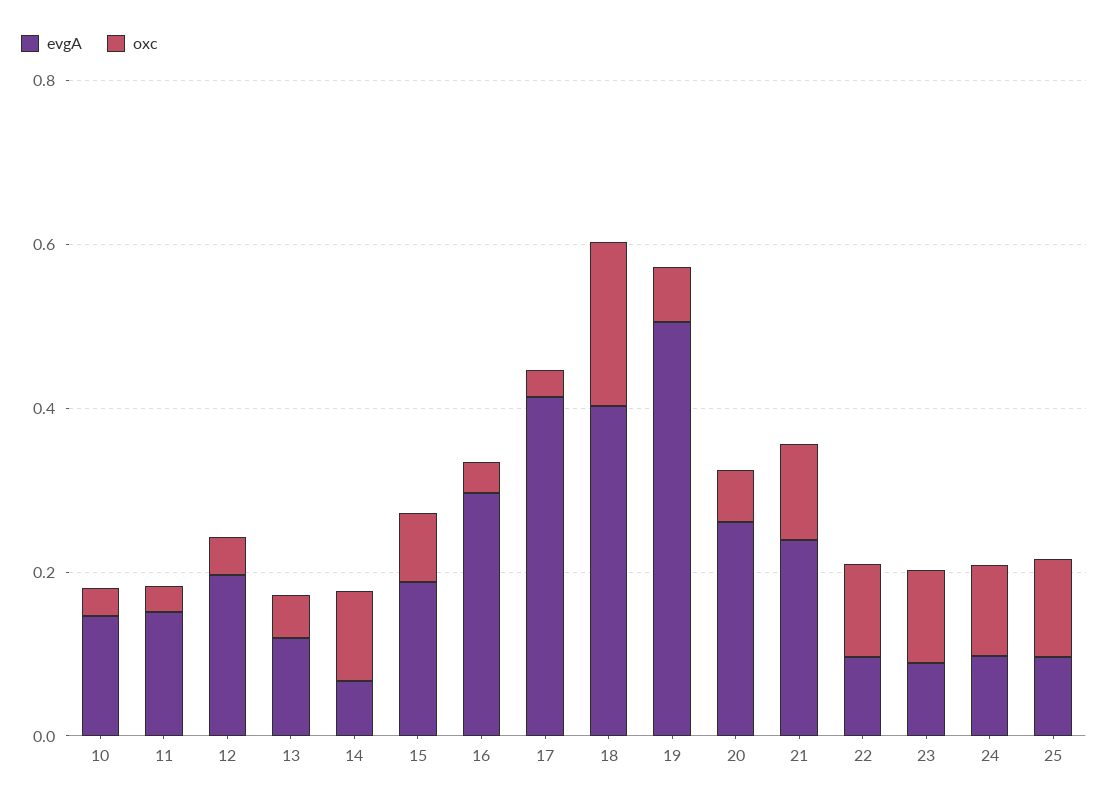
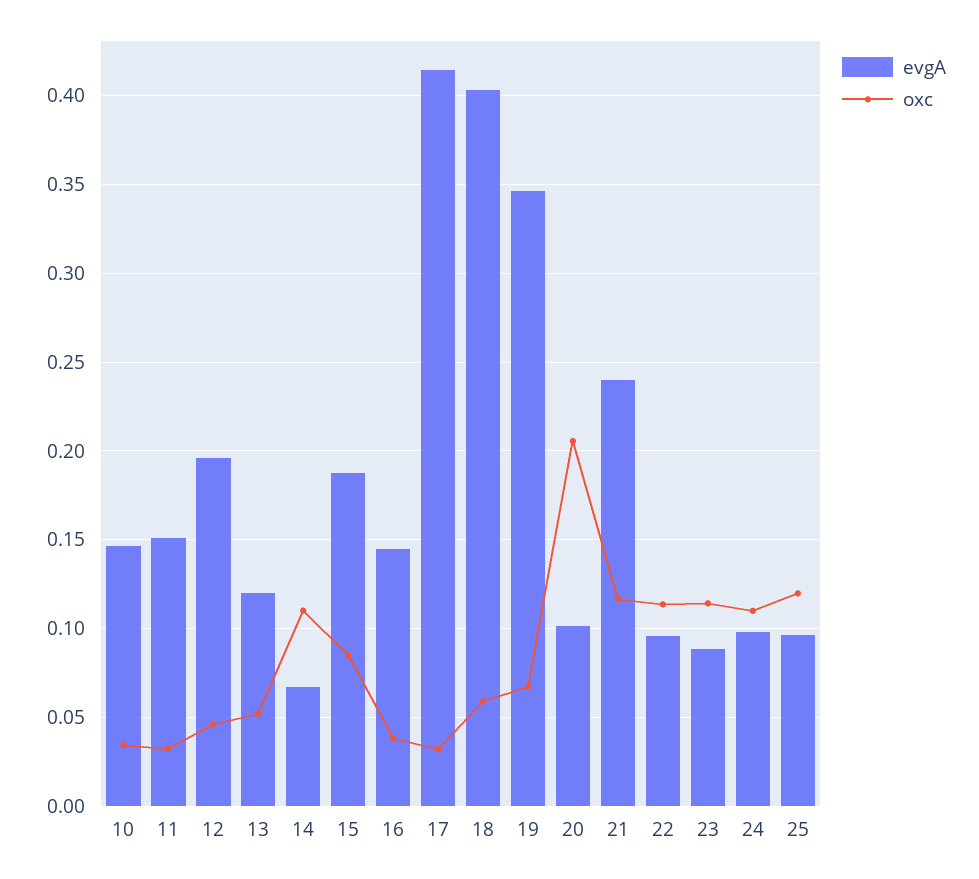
  {
    "evgA": {
      "10": 0.145,
      "11": 0.15,
      "12": 0.195,
      "13": 0.12,
      "14": 0.065,
      "15": 0.185,
-     "16": 0.3,
+     "16": 0.145,
      "17": 0.415,
      "18": 0.405,
-     "19": 0.5,
+     "19": 0.345,
-     "20": 0.25,
+     "20": 0.1,
      "21": 0.24,
      "22": 0.095,
      "23": 0.09,
      "24": 0.1,
      "25": 0.095
    },
    "oxc": {
      "10": 0.035,
      "11": 0.035,
      "12": 0.045,
      "13": 0.05,
      "14": 0.11,
      "15": 0.085,
      "16": 0.04,
      "17": 0.03,
-     "18": 0.2,
+     "18": 0.06,
      "19": 0.065,
-     "20": 0.05,
+     "20": 0.205,
      "21": 0.115,
      "22": 0.115,
      "23": 0.115,
      "24": 0.11,
      "25": 0.12
    }
  }

